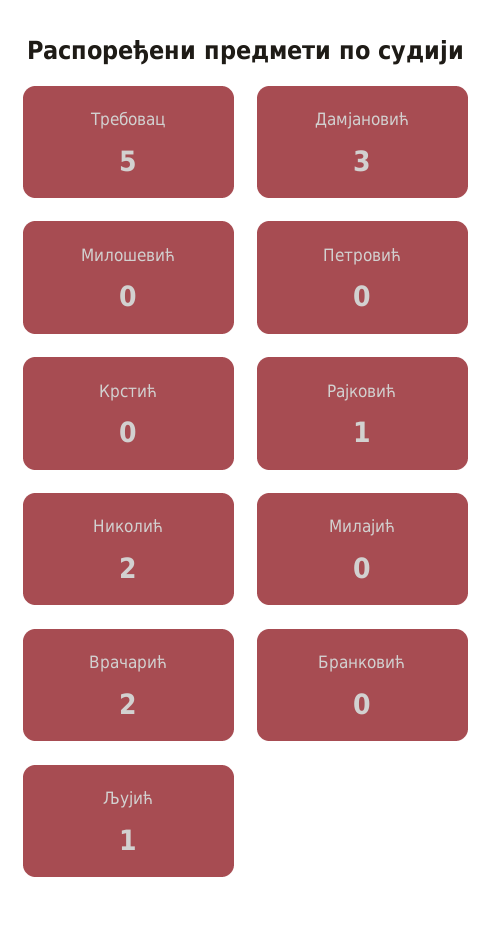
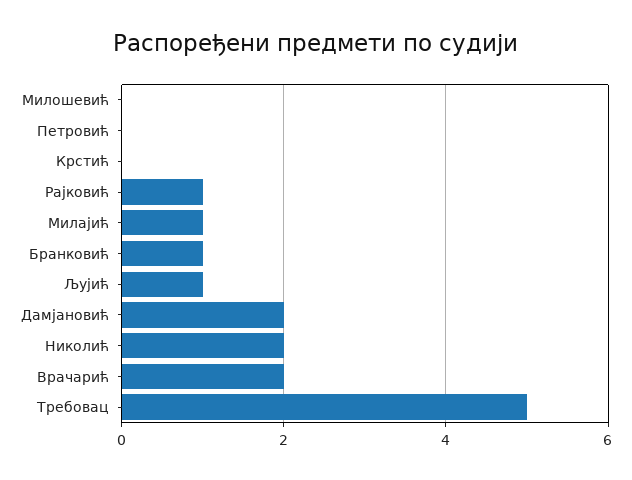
  {
    "Требовац": 5,
-   "Дамјановић": 3,
+   "Дамјановић": 2,
    "Милошевић": 0,
    "Петровић": 0,
    "Крстић": 0,
    "Рајковић": 1,
    "Николић": 2,
-   "Милајић": 0,
+   "Милајић": 1,
    "Врачарић": 2,
-   "Бранковић": 0,
+   "Бранковић": 1,
    "Љујић": 1
  }

